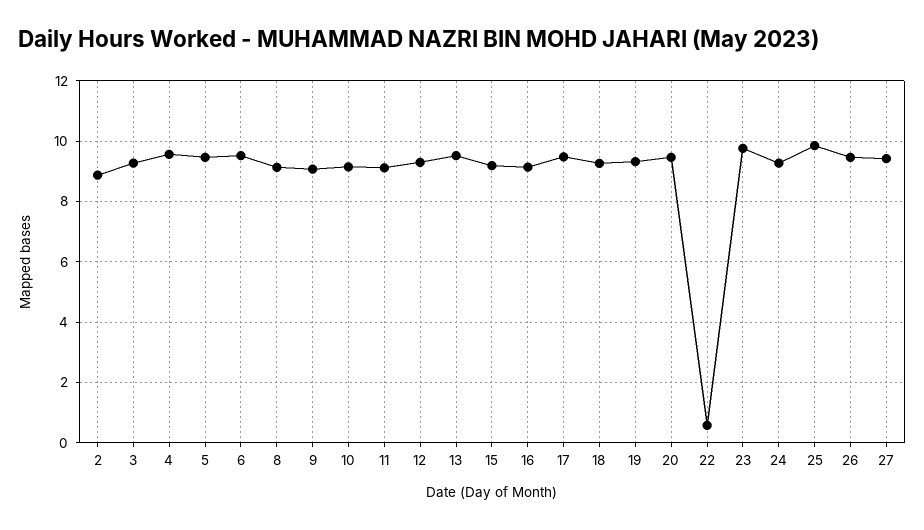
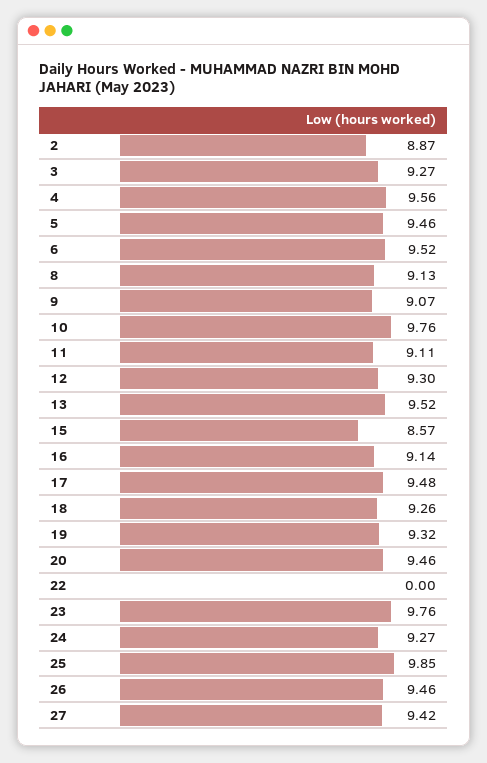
  {
    "2": 8.87,
    "3": 9.27,
    "4": 9.56,
    "5": 9.46,
    "6": 9.52,
    "8": 9.13,
    "9": 9.07,
-   "10": 9.2,
+   "10": 9.76,
    "11": 9.11,
    "12": 9.3,
    "13": 9.52,
-   "15": 9.2,
+   "15": 8.57,
    "16": 9.14,
    "17": 9.48,
    "18": 9.26,
    "19": 9.32,
    "20": 9.46,
-   "22": 0.6,
+   "22": 0,
    "23": 9.76,
    "24": 9.27,
    "25": 9.85,
    "26": 9.46,
    "27": 9.42
  }

